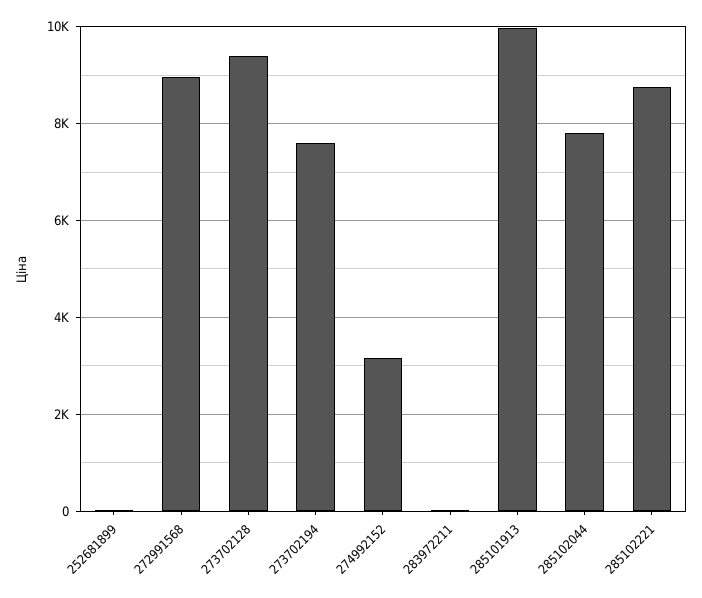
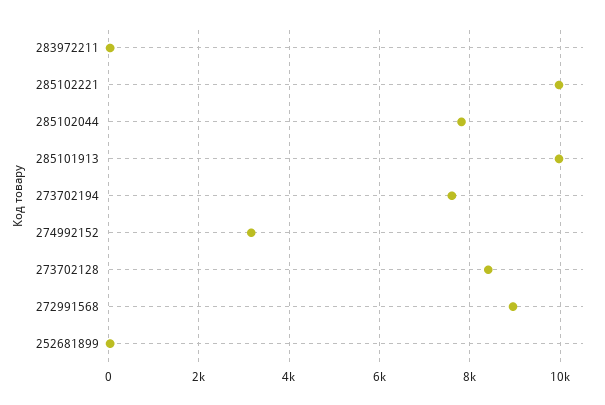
  {
    "252681899": 0,
    "272991568": 9000,
-   "273702128": 9400,
+   "273702128": 8400,
    "273702194": 7600,
    "274992152": 3200,
    "283972211": 0,
    "285101913": 10000,
    "285102044": 7800,
-   "285102221": 8800
+   "285102221": 10000
  }

